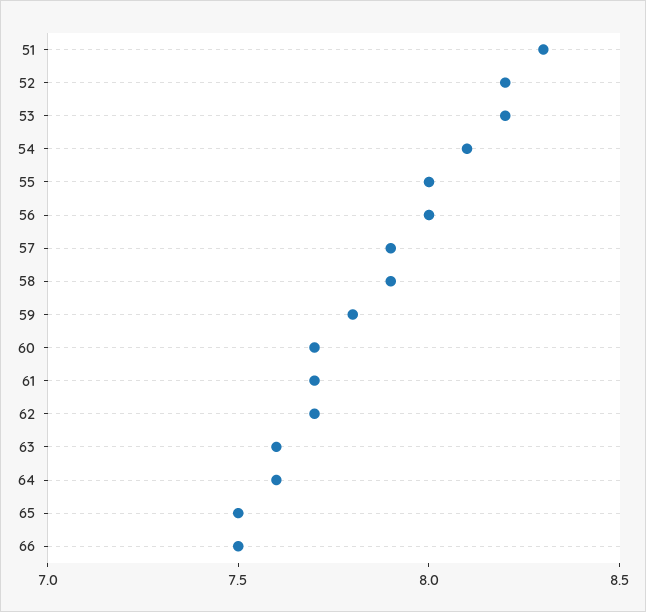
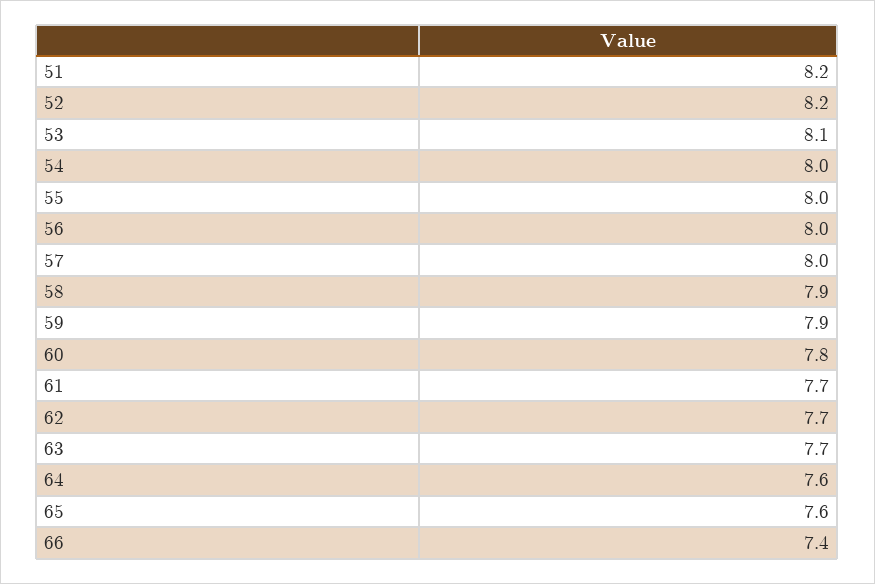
  {
-   "51": 8.3,
+   "51": 8.2,
    "52": 8.2,
-   "53": 8.2,
+   "53": 8.1,
-   "54": 8.1,
+   "54": 8,
    "55": 8,
    "56": 8,
-   "57": 7.9,
+   "57": 8,
    "58": 7.9,
-   "59": 7.8,
+   "59": 7.9,
-   "60": 7.7,
+   "60": 7.8,
    "61": 7.7,
    "62": 7.7,
-   "63": 7.6,
+   "63": 7.7,
    "64": 7.6,
-   "65": 7.5,
+   "65": 7.6,
-   "66": 7.5
+   "66": 7.4
  }

